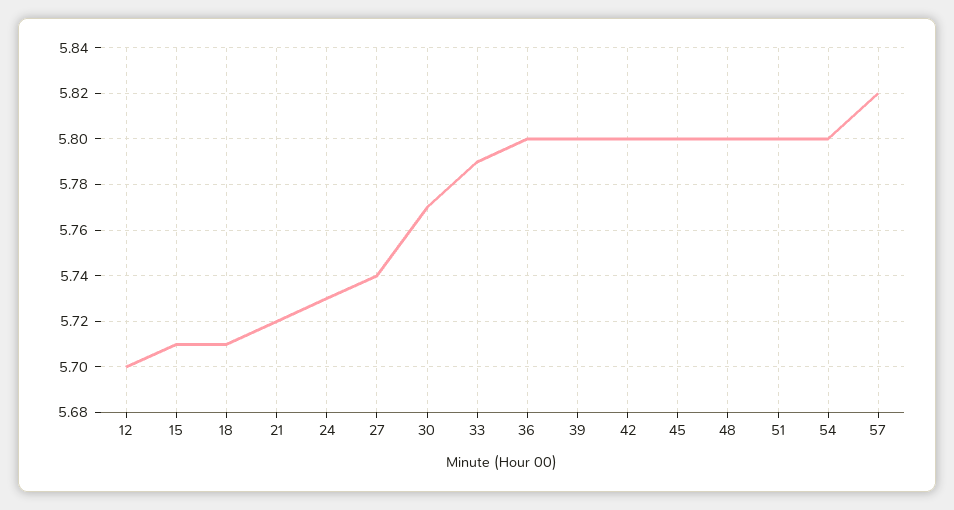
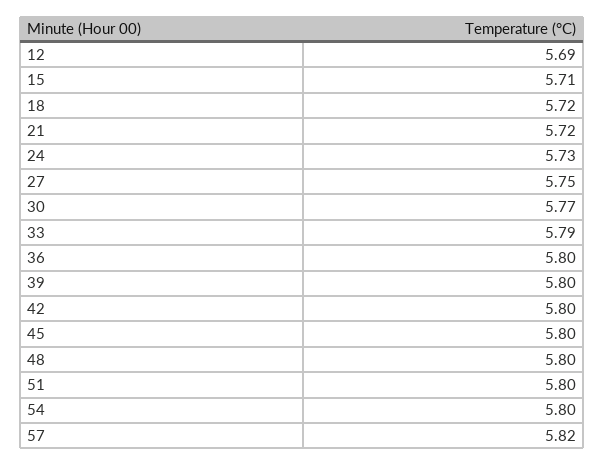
  {
-   "12": 5.7,
+   "12": 5.69,
    "15": 5.71,
-   "18": 5.71,
+   "18": 5.72,
    "21": 5.72,
    "24": 5.73,
-   "27": 5.74,
+   "27": 5.75,
    "30": 5.77,
    "33": 5.79,
    "36": 5.8,
    "39": 5.8,
    "42": 5.8,
    "45": 5.8,
    "48": 5.8,
    "51": 5.8,
    "54": 5.8,
    "57": 5.82
  }

